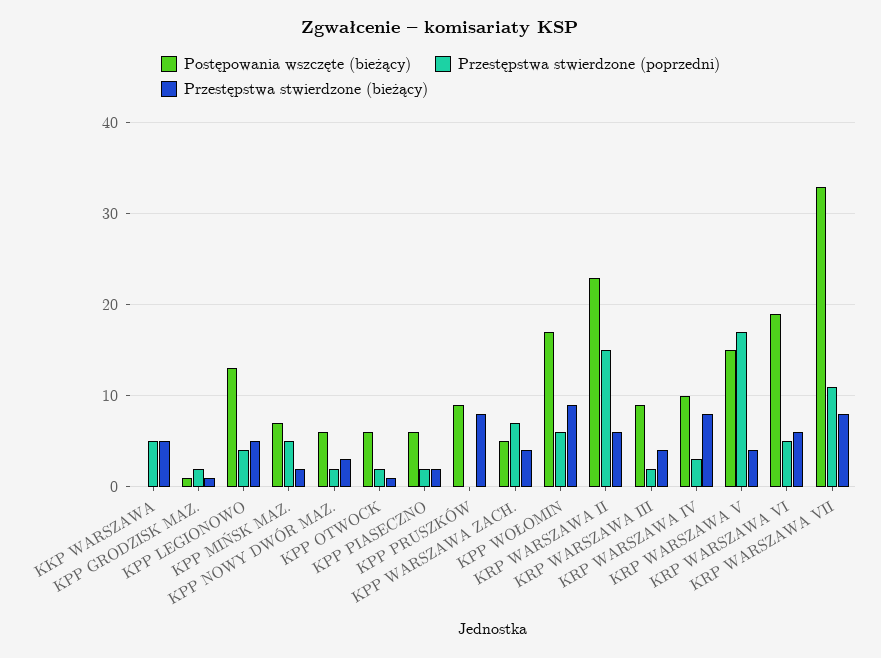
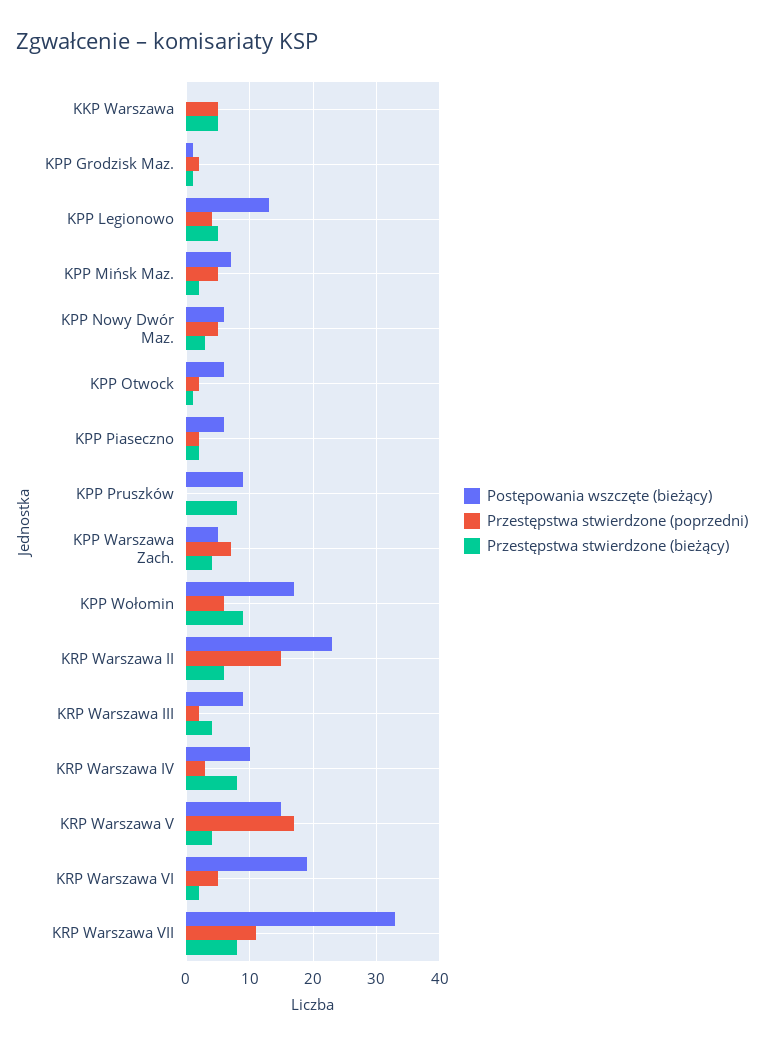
  {
    "Postępowania wszczęte (bieżący)": {
      "KKP WARSZAWA": 0,
      "KPP GRODZISK MAZ.": 1,
      "KPP LEGIONOWO": 13,
      "KPP MIŃSK MAZ.": 7,
      "KPP NOWY DWÓR MAZ.": 6,
      "KPP OTWOCK": 6,
      "KPP PIASECZNO": 6,
      "KPP PRUSZKÓW": 9,
      "KPP WARSZAWA ZACH.": 5,
      "KPP WOŁOMIN": 17,
      "KRP WARSZAWA II": 23,
      "KRP WARSZAWA III": 9,
      "KRP WARSZAWA IV": 10,
      "KRP WARSZAWA V": 15,
      "KRP WARSZAWA VI": 19,
      "KRP WARSZAWA VII": 33
    },
    "Przestępstwa stwierdzone (poprzedni)": {
      "KKP WARSZAWA": 5,
      "KPP GRODZISK MAZ.": 2,
      "KPP LEGIONOWO": 4,
      "KPP MIŃSK MAZ.": 5,
-     "KPP NOWY DWÓR MAZ.": 2,
+     "KPP NOWY DWÓR MAZ.": 5,
      "KPP OTWOCK": 2,
      "KPP PIASECZNO": 2,
      "KPP PRUSZKÓW": 0,
      "KPP WARSZAWA ZACH.": 7,
      "KPP WOŁOMIN": 6,
      "KRP WARSZAWA II": 15,
      "KRP WARSZAWA III": 2,
      "KRP WARSZAWA IV": 3,
      "KRP WARSZAWA V": 17,
      "KRP WARSZAWA VI": 5,
      "KRP WARSZAWA VII": 11
    },
    "Przestępstwa stwierdzone (bieżący)": {
      "KKP WARSZAWA": 5,
      "KPP GRODZISK MAZ.": 1,
      "KPP LEGIONOWO": 5,
      "KPP MIŃSK MAZ.": 2,
      "KPP NOWY DWÓR MAZ.": 3,
      "KPP OTWOCK": 1,
      "KPP PIASECZNO": 2,
      "KPP PRUSZKÓW": 8,
      "KPP WARSZAWA ZACH.": 4,
      "KPP WOŁOMIN": 9,
      "KRP WARSZAWA II": 6,
      "KRP WARSZAWA III": 4,
      "KRP WARSZAWA IV": 8,
      "KRP WARSZAWA V": 4,
-     "KRP WARSZAWA VI": 6,
+     "KRP WARSZAWA VI": 2,
      "KRP WARSZAWA VII": 8
    }
  }

